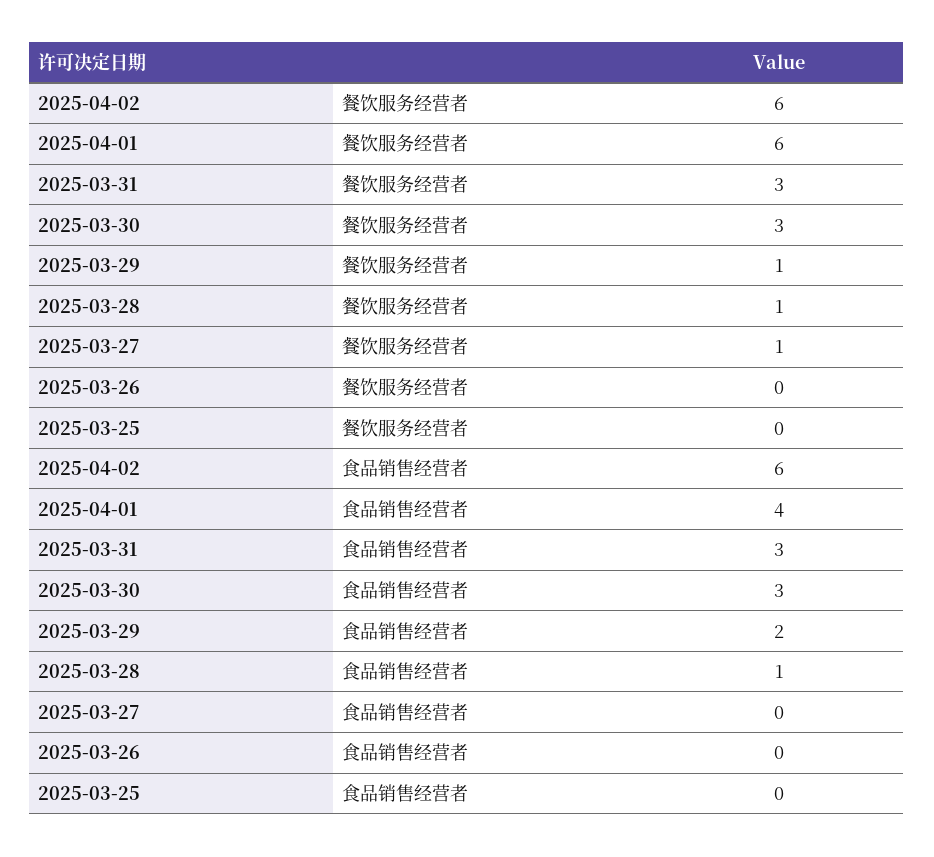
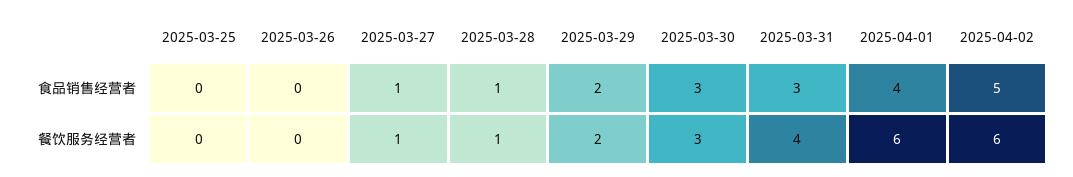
  {
    "2025-04-02": {
      "餐饮服务经营者": 6,
-     "食品销售经营者": 6
+     "食品销售经营者": 5
    },
    "2025-04-01": {
      "餐饮服务经营者": 6,
      "食品销售经营者": 4
    },
    "2025-03-31": {
-     "餐饮服务经营者": 3,
+     "餐饮服务经营者": 4,
      "食品销售经营者": 3
    },
    "2025-03-30": {
      "餐饮服务经营者": 3,
      "食品销售经营者": 3
    },
    "2025-03-29": {
-     "餐饮服务经营者": 1,
+     "餐饮服务经营者": 2,
      "食品销售经营者": 2
    },
    "2025-03-28": {
      "餐饮服务经营者": 1,
      "食品销售经营者": 1
    },
    "2025-03-27": {
      "餐饮服务经营者": 1,
-     "食品销售经营者": 0
+     "食品销售经营者": 1
    },
    "2025-03-26": {
      "餐饮服务经营者": 0,
      "食品销售经营者": 0
    },
    "2025-03-25": {
      "餐饮服务经营者": 0,
      "食品销售经营者": 0
    }
  }

